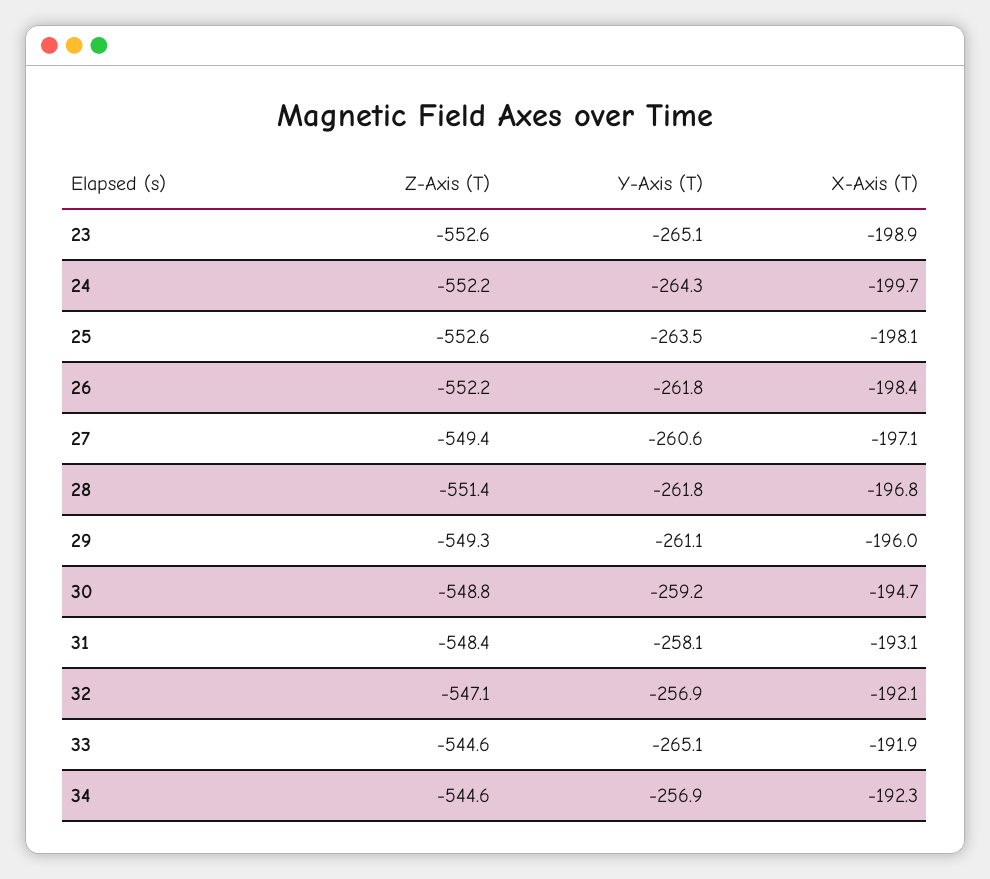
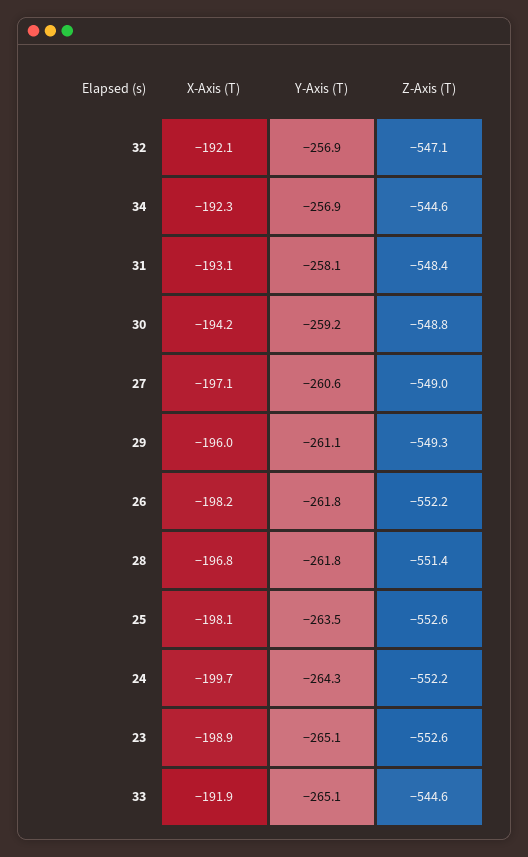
  {
    "Z-Axis (T)": {
      "23": -552.6,
      "24": -552.2,
      "25": -552.6,
      "26": -552.2,
-     "27": -549.4,
+     "27": -549,
      "28": -551.4,
      "29": -549.3,
      "30": -548.8,
      "31": -548.4,
      "32": -547.1,
      "33": -544.6,
      "34": -544.6
    },
    "Y-Axis (T)": {
      "23": -265.1,
      "24": -264.3,
      "25": -263.5,
      "26": -261.8,
      "27": -260.6,
      "28": -261.8,
      "29": -261.1,
      "30": -259.2,
      "31": -258.1,
      "32": -256.9,
      "33": -265.1,
      "34": -256.9
    },
    "X-Axis (T)": {
      "23": -198.9,
      "24": -199.7,
      "25": -198.1,
-     "26": -198.4,
+     "26": -198.2,
      "27": -197.1,
      "28": -196.8,
      "29": -196,
-     "30": -194.7,
+     "30": -194.2,
      "31": -193.1,
      "32": -192.1,
      "33": -191.9,
      "34": -192.3
    }
  }

